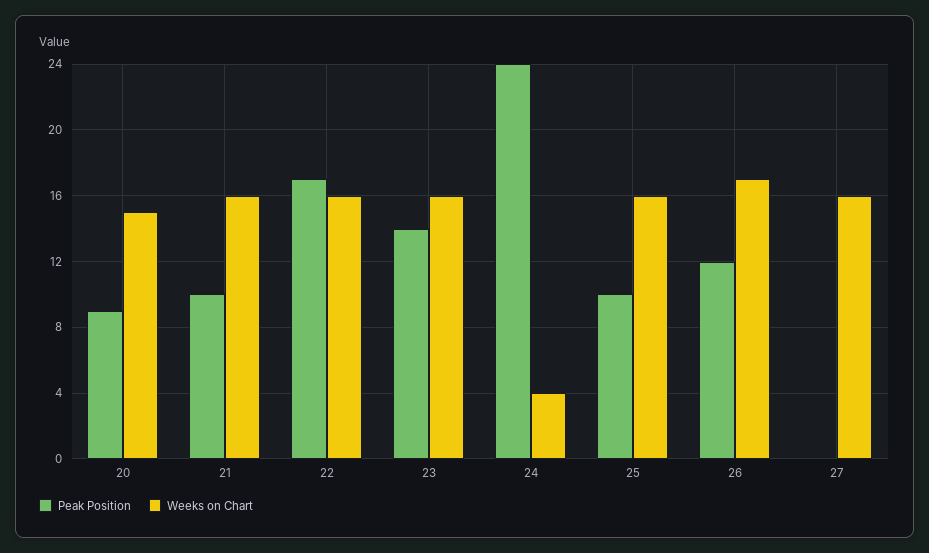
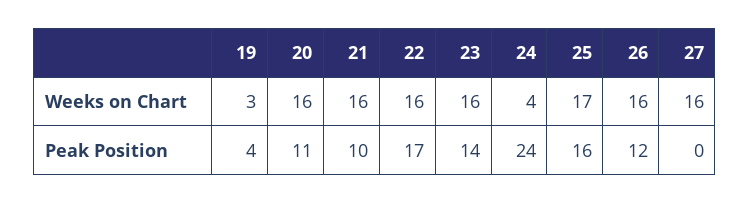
  {
    "Peak Position": {
-     "20": 9,
+     "20": 11,
      "21": 10,
      "22": 17,
      "23": 14,
      "24": 24,
-     "25": 10,
+     "25": 16,
      "26": 12,
-     "27": 0
+     "27": 0,
+     "19": 4
    },
    "Weeks on Chart": {
-     "20": 15,
+     "20": 16,
      "21": 16,
      "22": 16,
      "23": 16,
      "24": 4,
-     "25": 16,
+     "25": 17,
-     "26": 17,
+     "26": 16,
-     "27": 16
+     "27": 16,
+     "19": 3
    }
  }

